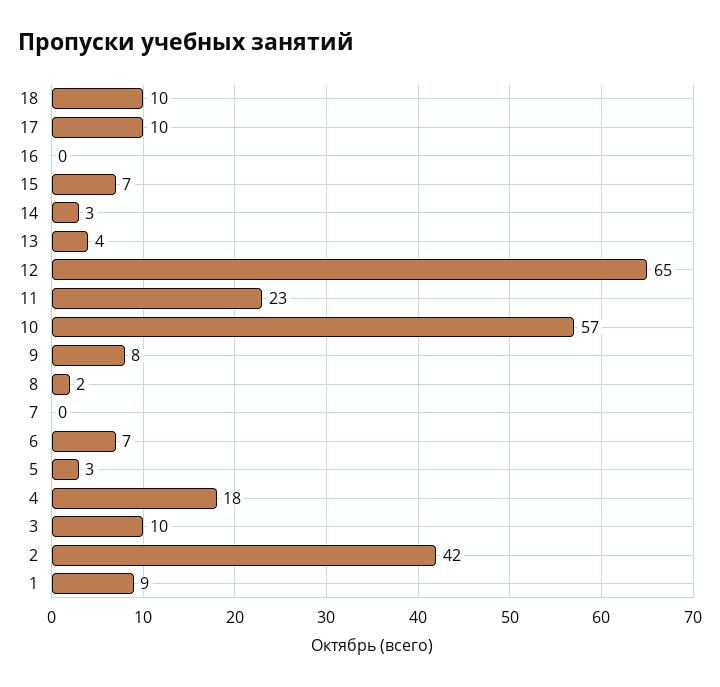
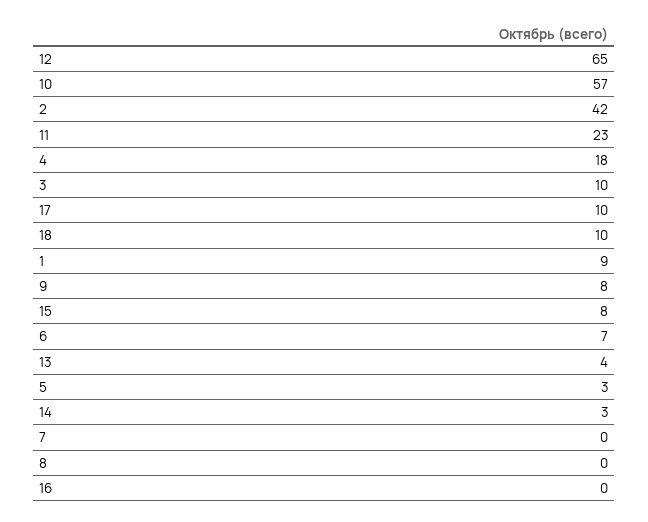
  {
    "18": 10,
    "17": 10,
    "16": 0,
-   "15": 7,
+   "15": 8,
    "14": 3,
    "13": 4,
    "12": 65,
    "11": 23,
    "10": 57,
    "9": 8,
-   "8": 2,
+   "8": 0,
    "7": 0,
    "6": 7,
    "5": 3,
    "4": 18,
    "3": 10,
    "2": 42,
    "1": 9
  }

